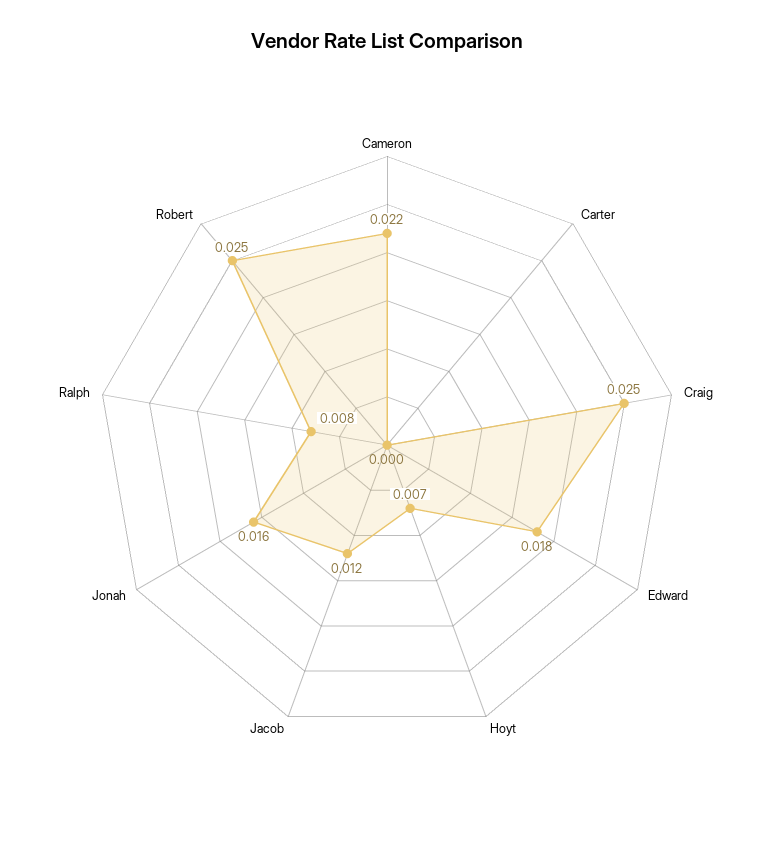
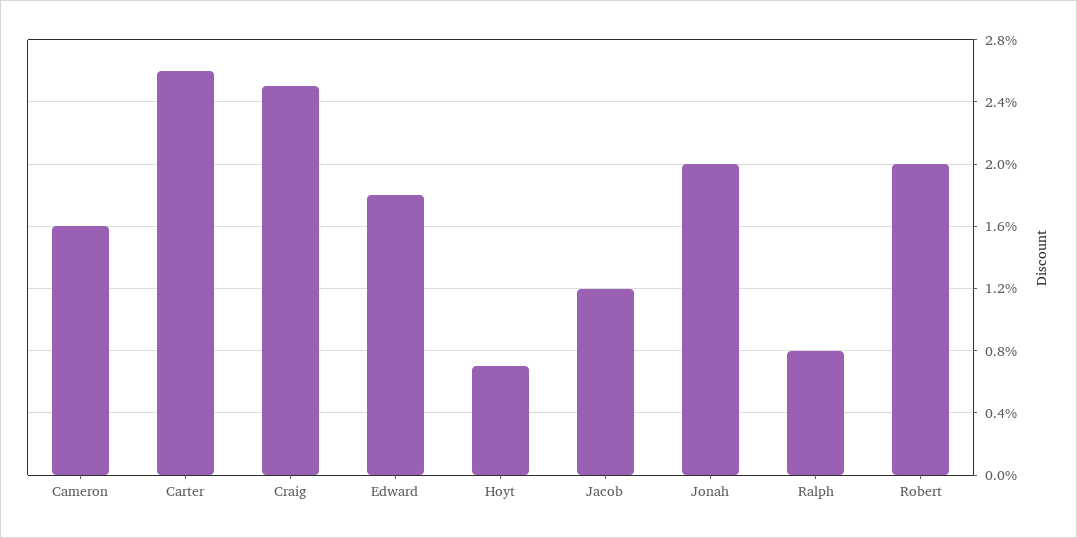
  {
-   "Cameron": 0.022,
+   "Cameron": 0.016,
-   "Carter": 0,
+   "Carter": 0.026,
    "Craig": 0.025,
    "Edward": 0.018,
    "Hoyt": 0.007,
    "Jacob": 0.012,
-   "Jonah": 0.016,
+   "Jonah": 0.02,
    "Ralph": 0.008,
-   "Robert": 0.025
+   "Robert": 0.02
  }

